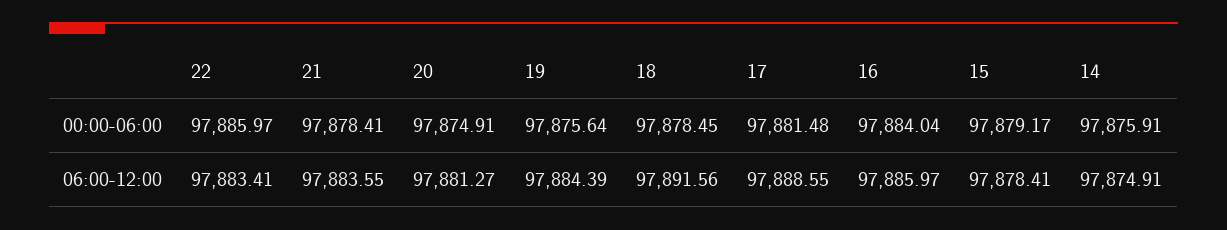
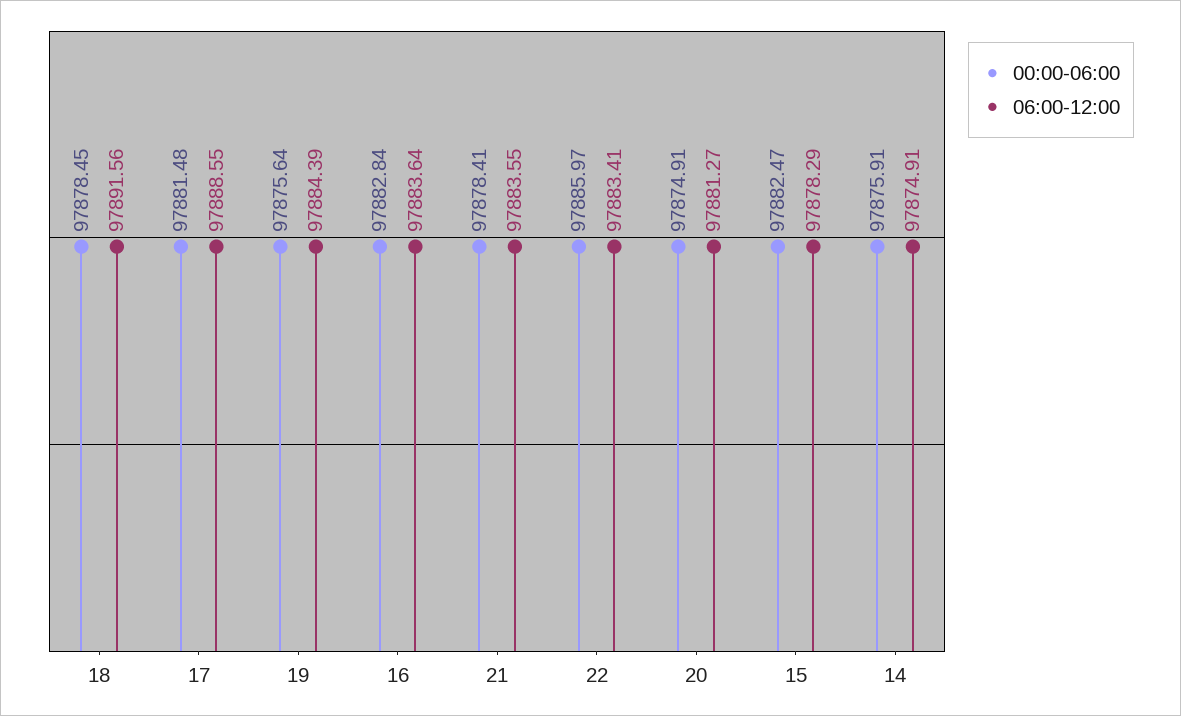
  {
    "00:00-06:00": {
      "22": 97885.97,
      "21": 97878.41,
      "20": 97874.91,
      "19": 97875.64,
      "18": 97878.45,
      "17": 97881.48,
-     "16": 97884.04,
+     "16": 97882.84,
-     "15": 97879.17,
+     "15": 97882.47,
      "14": 97875.91
    },
    "06:00-12:00": {
      "22": 97883.41,
      "21": 97883.55,
      "20": 97881.27,
      "19": 97884.39,
      "18": 97891.56,
      "17": 97888.55,
-     "16": 97885.97,
+     "16": 97883.64,
-     "15": 97878.41,
+     "15": 97878.29,
      "14": 97874.91
    }
  }

